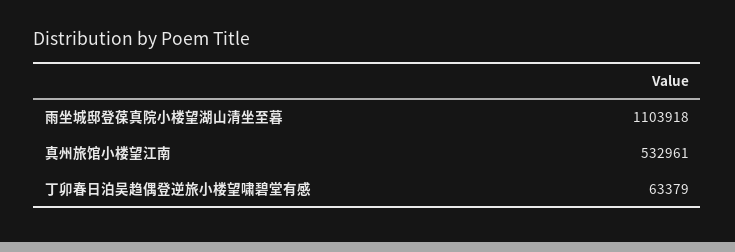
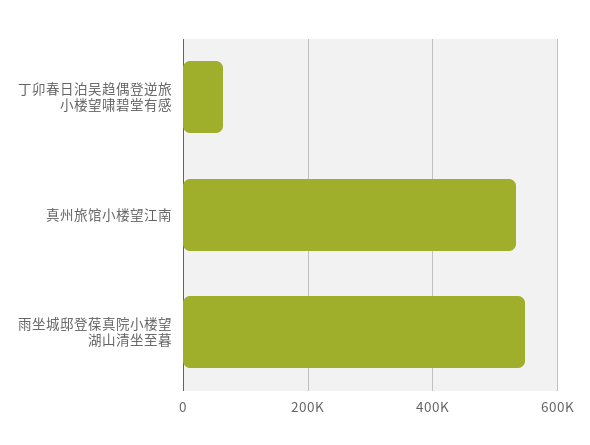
  {
-   "雨坐城邸登葆真院小楼望湖山清坐至暮": 1103918,
+   "雨坐城邸登葆真院小楼望湖山清坐至暮": 540000,
    "真州旅馆小楼望江南": 532961,
    "丁卯春日泊吴趋偶登逆旅小楼望啸碧堂有感": 63379
  }

